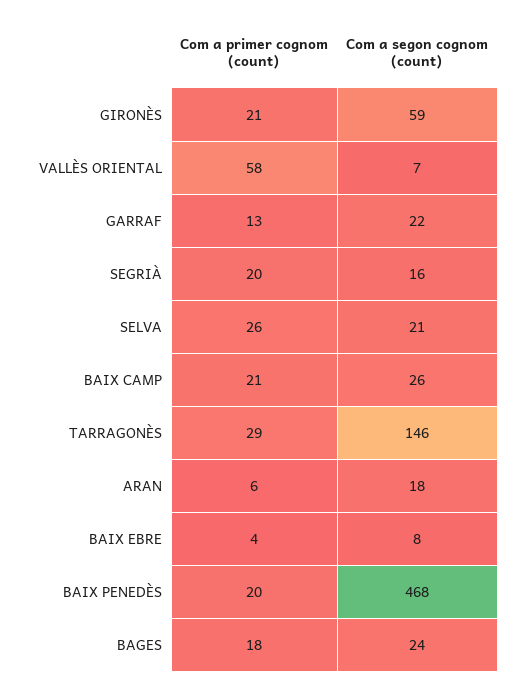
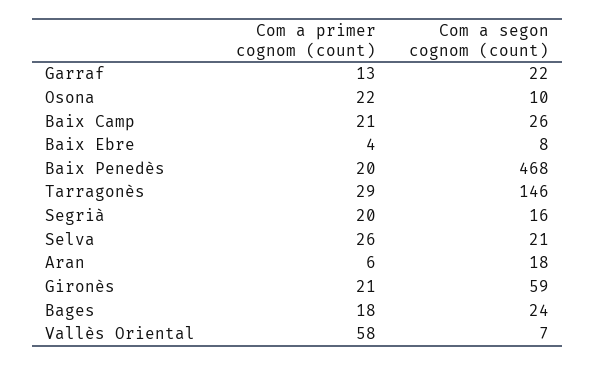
  {
    "Com a primer cognom (count)": {
      "GIRONÈS": 21,
      "VALLÈS ORIENTAL": 58,
      "GARRAF": 13,
      "SEGRIÀ": 20,
      "SELVA": 26,
      "BAIX CAMP": 21,
      "TARRAGONÈS": 29,
      "ARAN": 6,
      "BAIX EBRE": 4,
      "BAIX PENEDÈS": 20,
-     "BAGES": 18
+     "BAGES": 18,
+     "Osona": 22
    },
    "Com a segon cognom (count)": {
      "GIRONÈS": 59,
      "VALLÈS ORIENTAL": 7,
      "GARRAF": 22,
      "SEGRIÀ": 16,
      "SELVA": 21,
      "BAIX CAMP": 26,
      "TARRAGONÈS": 146,
      "ARAN": 18,
      "BAIX EBRE": 8,
      "BAIX PENEDÈS": 468,
-     "BAGES": 24
+     "BAGES": 24,
+     "Osona": 10
    }
  }

